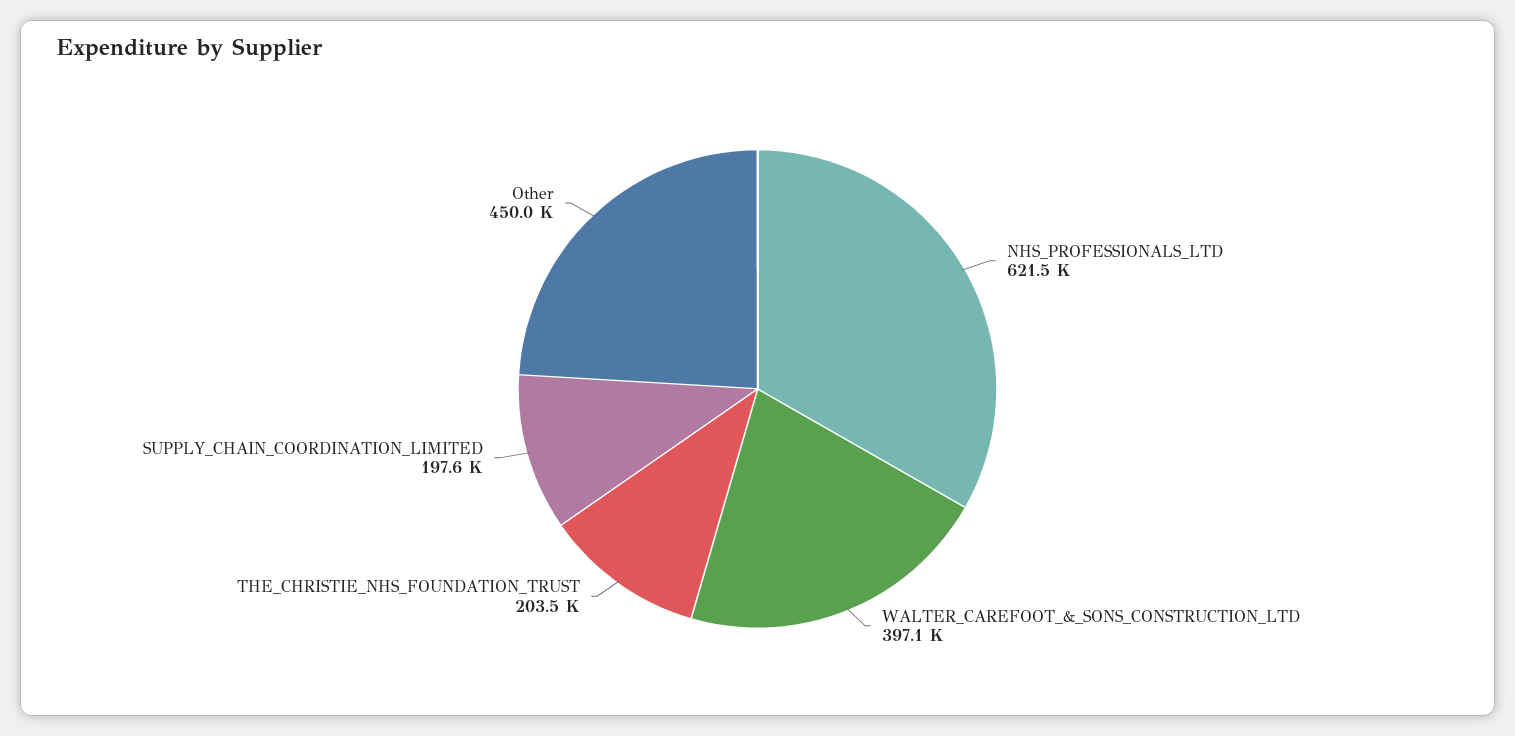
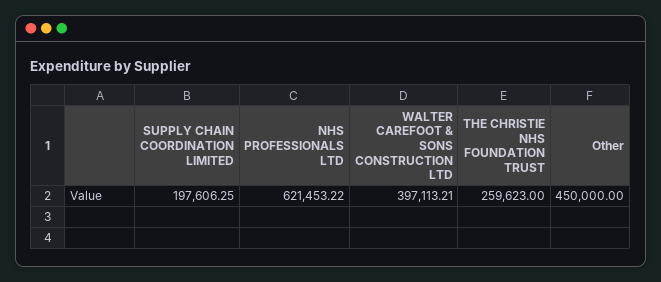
  {
    "NHS_PROFESSIONALS_LTD": 621453.22,
    "WALTER_CAREFOOT_&_SONS_CONSTRUCTION_LTD": 397113.21,
-   "THE_CHRISTIE_NHS_FOUNDATION_TRUST": 203500,
+   "THE_CHRISTIE_NHS_FOUNDATION_TRUST": 259623,
    "SUPPLY_CHAIN_COORDINATION_LIMITED": 197606.25,
    "Other": 450000
  }

